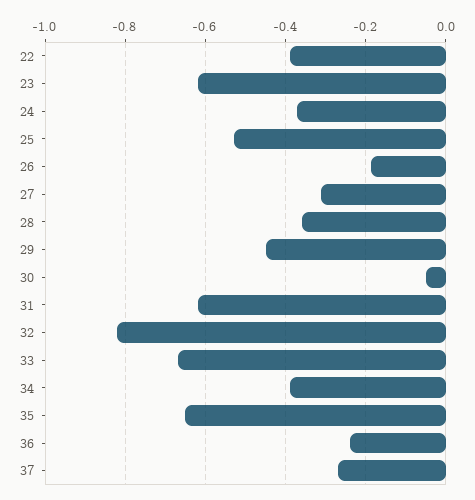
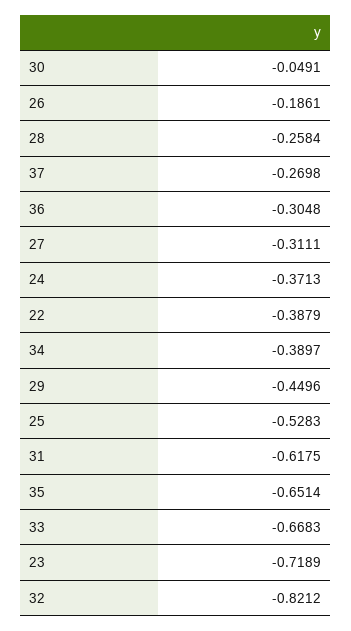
  {
    "22": -0.3879,
-   "23": -0.62,
+   "23": -0.7189,
    "24": -0.3713,
    "25": -0.5283,
    "26": -0.1861,
    "27": -0.3111,
-   "28": -0.36,
+   "28": -0.2584,
    "29": -0.4496,
    "30": -0.0491,
    "31": -0.6175,
    "32": -0.8212,
    "33": -0.6683,
    "34": -0.3897,
    "35": -0.6514,
-   "36": -0.24,
+   "36": -0.3048,
    "37": -0.2698
  }

